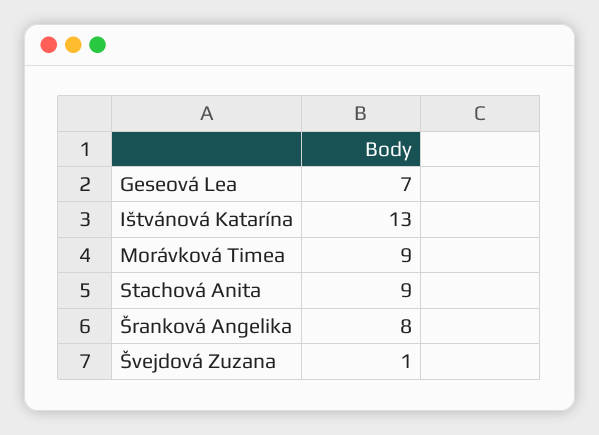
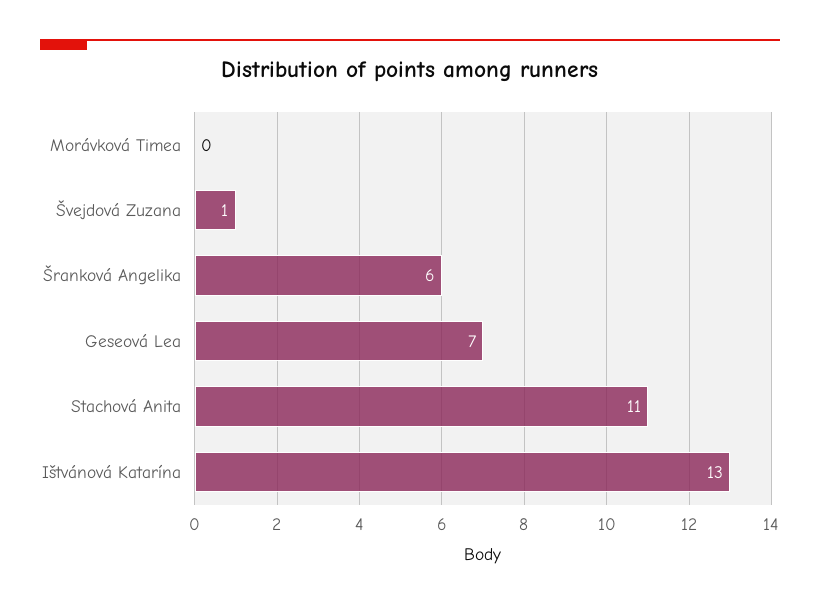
  {
    "Geseová Lea": 7,
    "Ištvánová Katarína": 13,
-   "Morávková Timea": 9,
+   "Morávková Timea": 0,
-   "Stachová Anita": 9,
+   "Stachová Anita": 11,
-   "Šranková Angelika": 8,
+   "Šranková Angelika": 6,
    "Švejdová Zuzana": 1
  }

